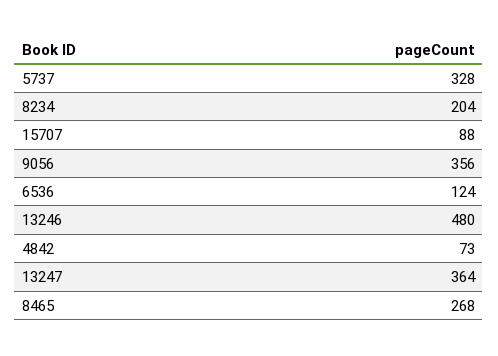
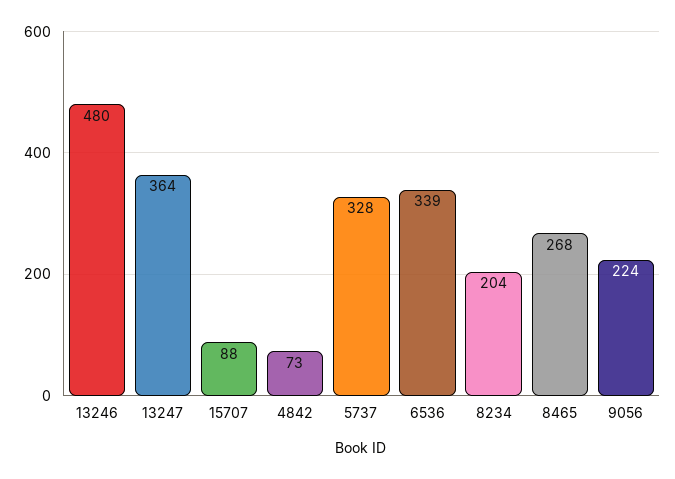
  {
    "5737": 328,
    "8234": 204,
    "15707": 88,
-   "9056": 356,
+   "9056": 224,
-   "6536": 124,
+   "6536": 339,
    "13246": 480,
    "4842": 73,
    "13247": 364,
    "8465": 268
  }

